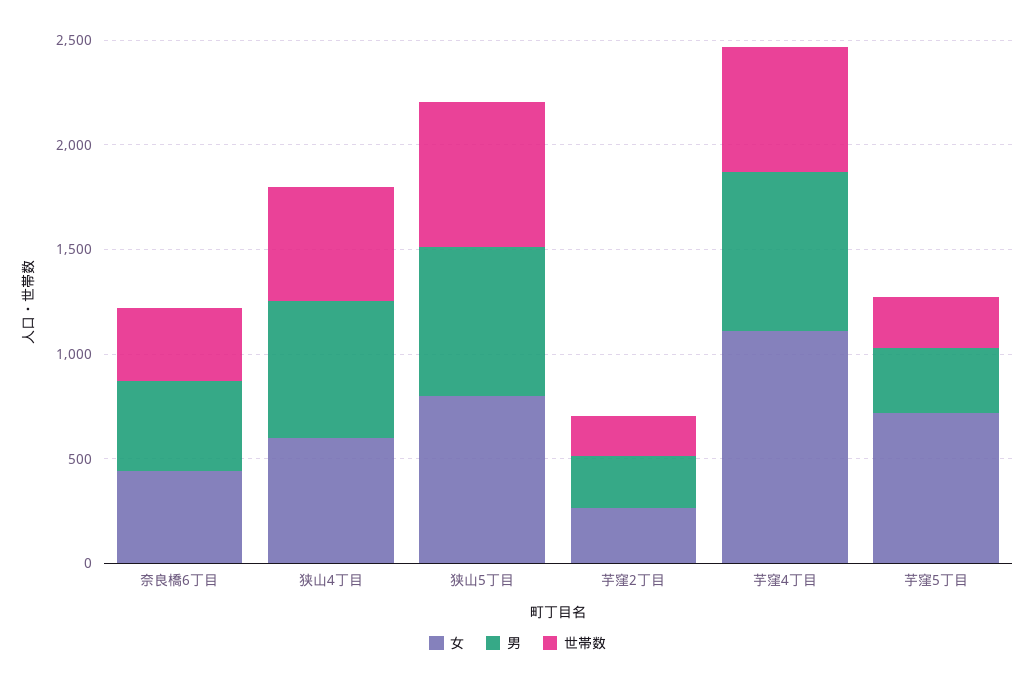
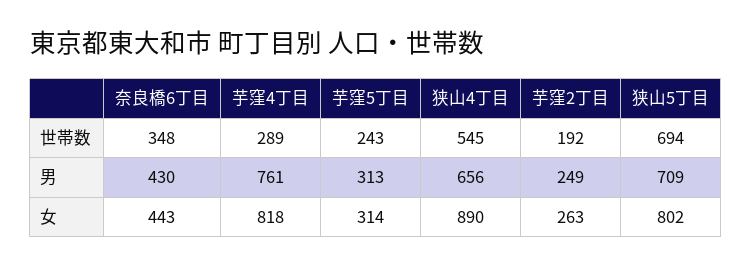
  {
    "女": {
      "奈良橋6丁目": 443,
-     "狭山4丁目": 600,
+     "狭山4丁目": 890,
      "狭山5丁目": 802,
      "芋窪2丁目": 263,
-     "芋窪4丁目": 1100,
+     "芋窪4丁目": 818,
-     "芋窪5丁目": 700
+     "芋窪5丁目": 314
    },
    "男": {
      "奈良橋6丁目": 430,
      "狭山4丁目": 656,
      "狭山5丁目": 709,
      "芋窪2丁目": 249,
      "芋窪4丁目": 761,
      "芋窪5丁目": 313
    },
    "世帯数": {
      "奈良橋6丁目": 348,
      "狭山4丁目": 545,
      "狭山5丁目": 694,
      "芋窪2丁目": 192,
-     "芋窪4丁目": 600,
+     "芋窪4丁目": 289,
      "芋窪5丁目": 243
    }
  }

